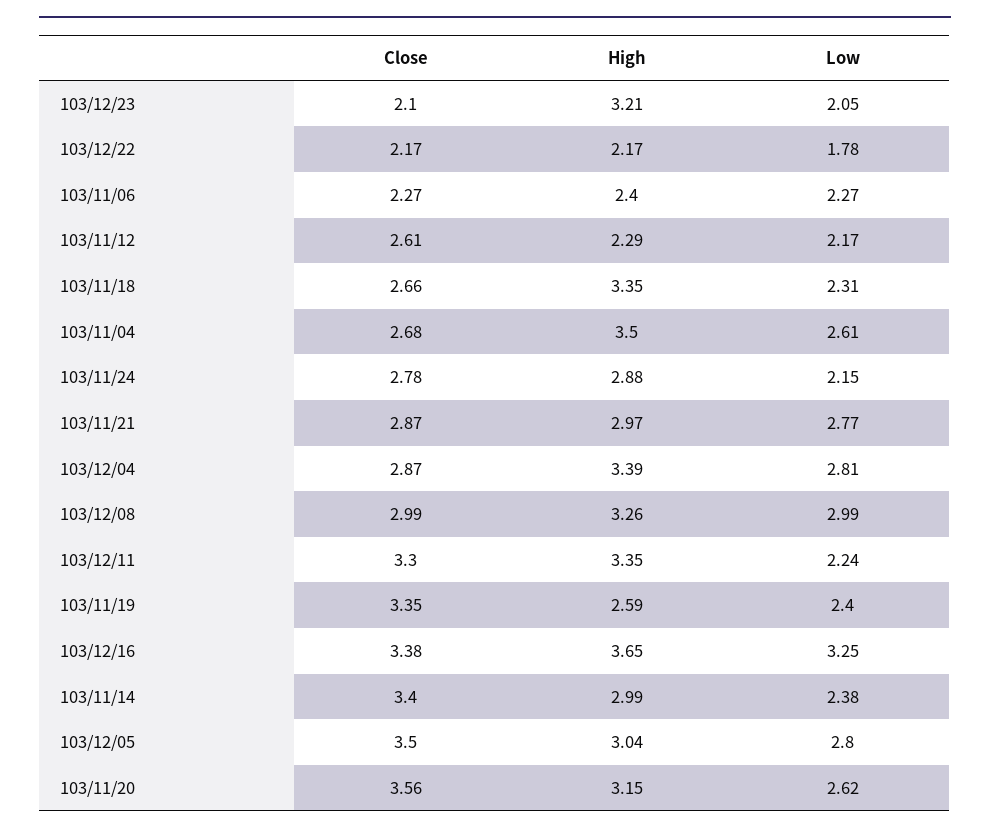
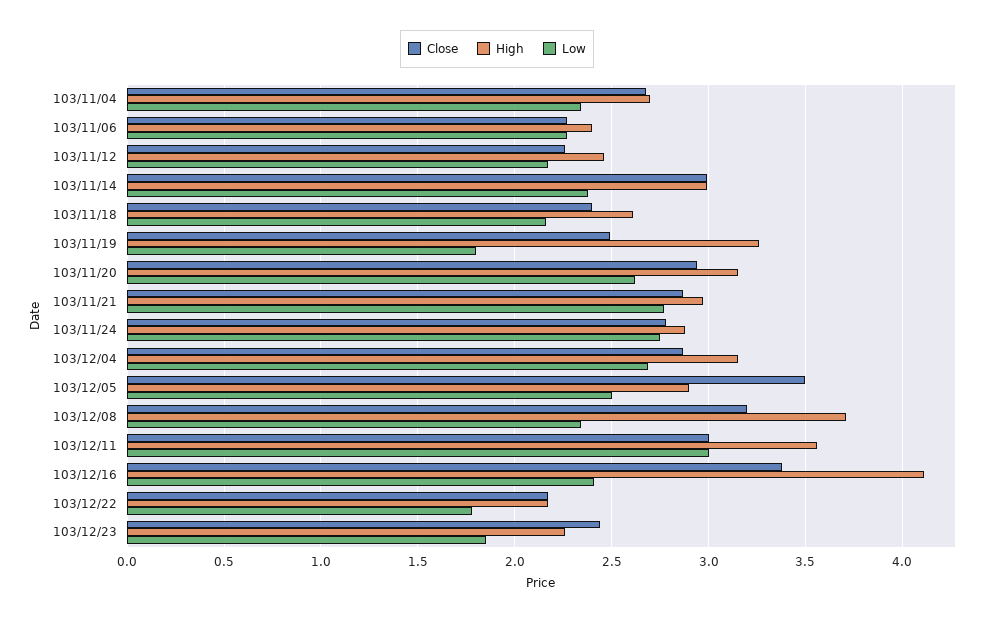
  {
    "Close": {
-     "103/12/23": 2.1,
+     "103/12/23": 2.45,
      "103/12/22": 2.17,
      "103/11/06": 2.27,
-     "103/11/12": 2.61,
+     "103/11/12": 2.25,
-     "103/11/18": 2.66,
+     "103/11/18": 2.4,
      "103/11/04": 2.68,
      "103/11/24": 2.78,
      "103/11/21": 2.87,
      "103/12/04": 2.87,
-     "103/12/08": 2.99,
+     "103/12/08": 3.2,
-     "103/12/11": 3.3,
+     "103/12/11": 3,
-     "103/11/19": 3.35,
+     "103/11/19": 2.5,
      "103/12/16": 3.38,
-     "103/11/14": 3.4,
+     "103/11/14": 3,
      "103/12/05": 3.5,
-     "103/11/20": 3.56
+     "103/11/20": 2.95
    },
    "High": {
-     "103/12/23": 3.21,
+     "103/12/23": 2.25,
      "103/12/22": 2.17,
      "103/11/06": 2.4,
-     "103/11/12": 2.29,
+     "103/11/12": 2.45,
-     "103/11/18": 3.35,
+     "103/11/18": 2.6,
-     "103/11/04": 3.5,
+     "103/11/04": 2.7,
      "103/11/24": 2.88,
      "103/11/21": 2.97,
-     "103/12/04": 3.39,
+     "103/12/04": 3.15,
-     "103/12/08": 3.26,
+     "103/12/08": 3.7,
-     "103/12/11": 3.35,
+     "103/12/11": 3.55,
-     "103/11/19": 2.59,
+     "103/11/19": 3.25,
-     "103/12/16": 3.65,
+     "103/12/16": 4.1,
      "103/11/14": 2.99,
-     "103/12/05": 3.04,
+     "103/12/05": 2.9,
      "103/11/20": 3.15
    },
    "Low": {
-     "103/12/23": 2.05,
+     "103/12/23": 1.85,
      "103/12/22": 1.78,
      "103/11/06": 2.27,
      "103/11/12": 2.17,
-     "103/11/18": 2.31,
+     "103/11/18": 2.15,
-     "103/11/04": 2.61,
+     "103/11/04": 2.35,
-     "103/11/24": 2.15,
+     "103/11/24": 2.75,
      "103/11/21": 2.77,
-     "103/12/04": 2.81,
+     "103/12/04": 2.7,
-     "103/12/08": 2.99,
+     "103/12/08": 2.35,
-     "103/12/11": 2.24,
+     "103/12/11": 3,
-     "103/11/19": 2.4,
+     "103/11/19": 1.8,
-     "103/12/16": 3.25,
+     "103/12/16": 2.4,
      "103/11/14": 2.38,
-     "103/12/05": 2.8,
+     "103/12/05": 2.5,
      "103/11/20": 2.62
    }
  }

